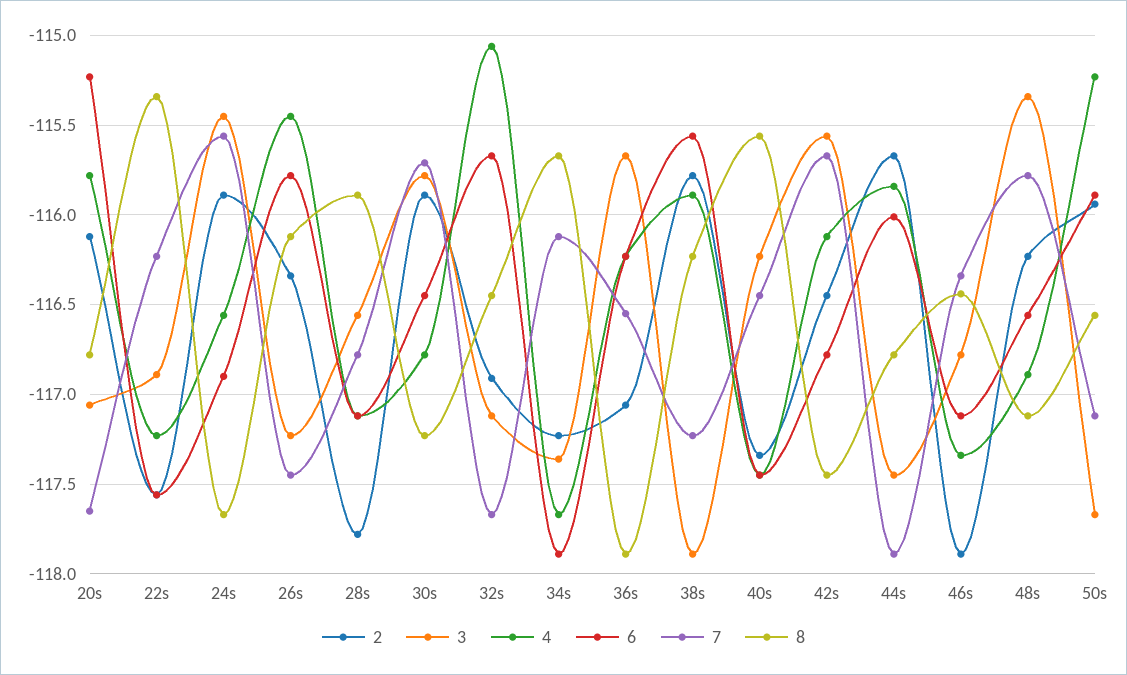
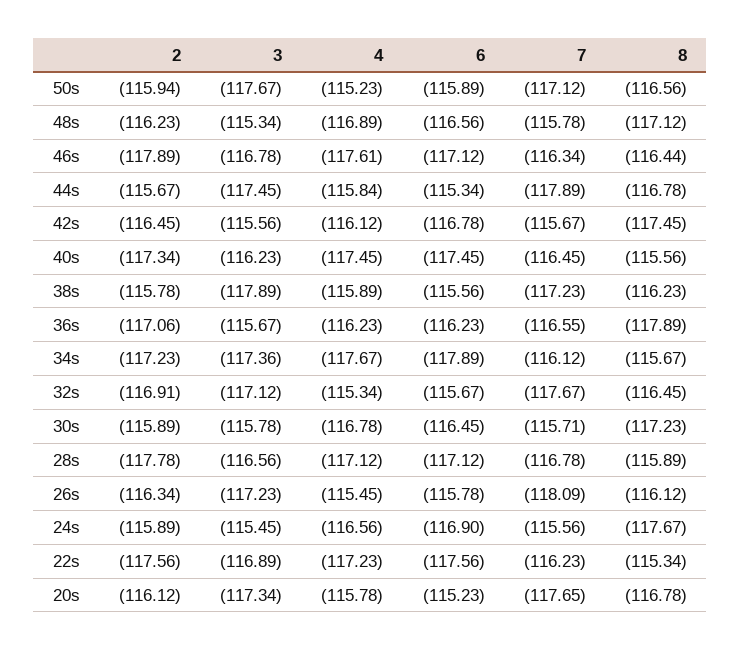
  {
    "2": {
      "20s": -116.12,
      "22s": -117.56,
      "24s": -115.89,
      "26s": -116.34,
      "28s": -117.78,
      "30s": -115.89,
      "32s": -116.91,
      "34s": -117.23,
      "36s": -117.06,
      "38s": -115.78,
      "40s": -117.34,
      "42s": -116.45,
      "44s": -115.67,
      "46s": -117.89,
      "48s": -116.23,
      "50s": -115.94
    },
    "3": {
-     "20s": -117.05,
+     "20s": -117.34,
      "22s": -116.89,
      "24s": -115.45,
      "26s": -117.23,
      "28s": -116.56,
      "30s": -115.78,
      "32s": -117.12,
      "34s": -117.36,
      "36s": -115.67,
      "38s": -117.89,
      "40s": -116.23,
      "42s": -115.56,
      "44s": -117.45,
      "46s": -116.78,
      "48s": -115.34,
      "50s": -117.67
    },
    "4": {
      "20s": -115.78,
      "22s": -117.23,
      "24s": -116.56,
      "26s": -115.45,
      "28s": -117.12,
      "30s": -116.78,
-     "32s": -115.05,
+     "32s": -115.34,
      "34s": -117.67,
      "36s": -116.23,
      "38s": -115.89,
      "40s": -117.45,
      "42s": -116.12,
      "44s": -115.84,
-     "46s": -117.35,
+     "46s": -117.61,
      "48s": -116.89,
      "50s": -115.23
    },
    "6": {
      "20s": -115.23,
      "22s": -117.56,
      "24s": -116.9,
      "26s": -115.78,
      "28s": -117.12,
      "30s": -116.45,
      "32s": -115.67,
      "34s": -117.89,
      "36s": -116.23,
      "38s": -115.56,
      "40s": -117.45,
      "42s": -116.78,
-     "44s": -116,
+     "44s": -115.34,
      "46s": -117.12,
      "48s": -116.56,
      "50s": -115.89
    },
    "7": {
      "20s": -117.65,
      "22s": -116.23,
      "24s": -115.56,
-     "26s": -117.45,
+     "26s": -118.09,
      "28s": -116.78,
      "30s": -115.71,
      "32s": -117.67,
      "34s": -116.12,
      "36s": -116.55,
      "38s": -117.23,
      "40s": -116.45,
      "42s": -115.67,
      "44s": -117.89,
      "46s": -116.34,
      "48s": -115.78,
      "50s": -117.12
    },
    "8": {
      "20s": -116.78,
      "22s": -115.34,
      "24s": -117.67,
      "26s": -116.12,
      "28s": -115.89,
      "30s": -117.23,
      "32s": -116.45,
      "34s": -115.67,
      "36s": -117.89,
      "38s": -116.23,
      "40s": -115.56,
      "42s": -117.45,
      "44s": -116.78,
      "46s": -116.44,
      "48s": -117.12,
      "50s": -116.56
    }
  }

